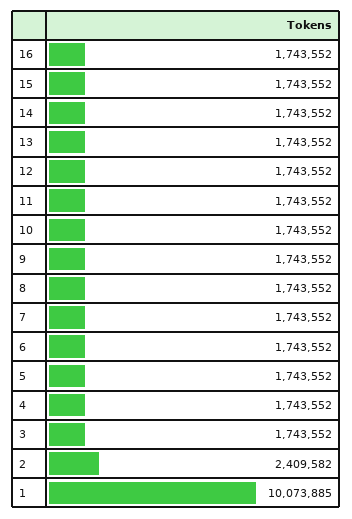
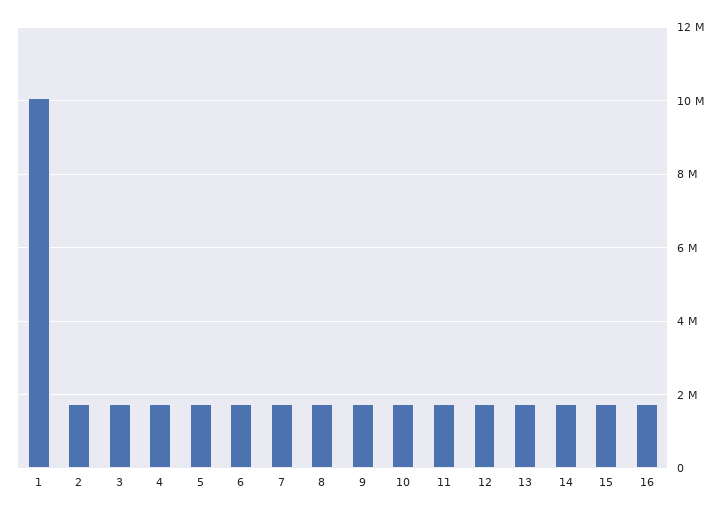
  {
    "16": 1743552,
    "15": 1743552,
    "14": 1743552,
    "13": 1743552,
    "12": 1743552,
    "11": 1743552,
    "10": 1743552,
    "9": 1743552,
    "8": 1743552,
    "7": 1743552,
    "6": 1743552,
    "5": 1743552,
    "4": 1743552,
    "3": 1743552,
-   "2": 2409582,
+   "2": 1800000,
    "1": 10073885
  }

